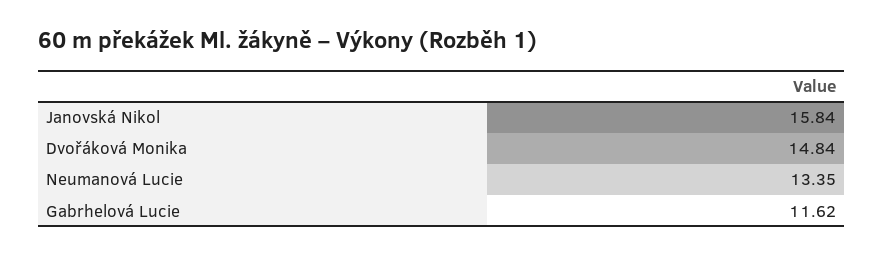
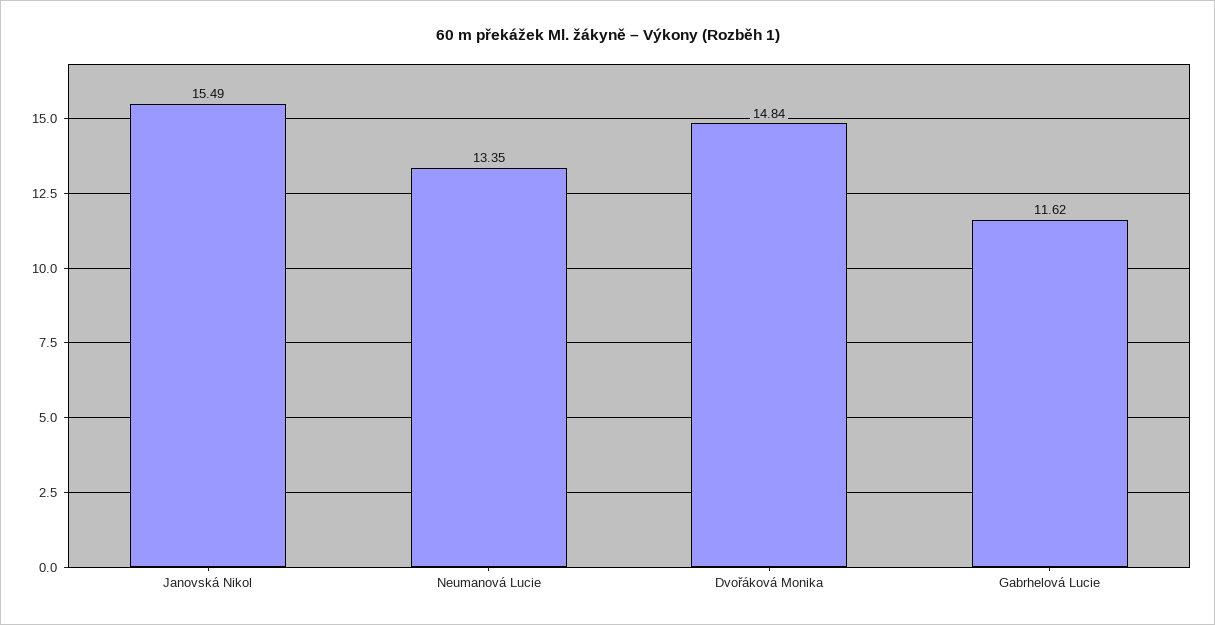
  {
-   "Janovská Nikol": 15.84,
+   "Janovská Nikol": 15.49,
    "Dvořáková Monika": 14.84,
    "Neumanová Lucie": 13.35,
    "Gabrhelová Lucie": 11.62
  }

